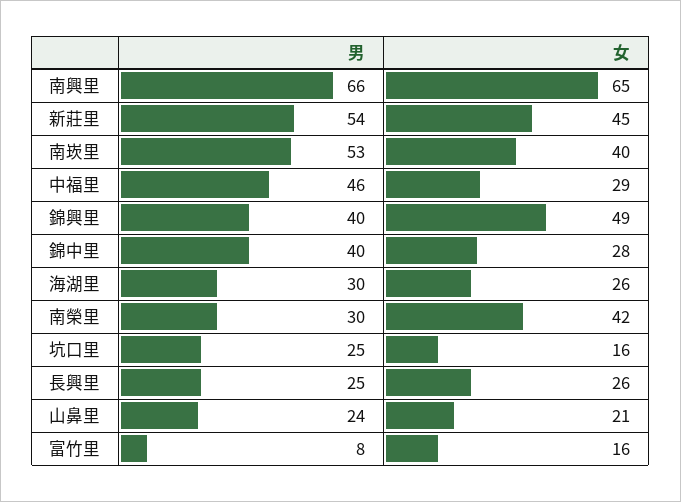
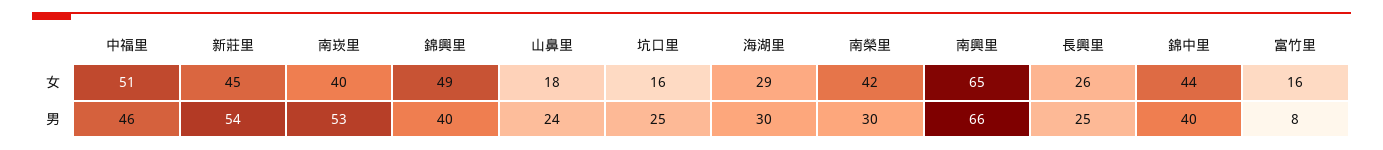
  {
    "男": {
      "南興里": 66,
      "新莊里": 54,
      "南崁里": 53,
      "中福里": 46,
      "錦興里": 40,
      "錦中里": 40,
      "海湖里": 30,
      "南榮里": 30,
      "坑口里": 25,
      "長興里": 25,
      "山鼻里": 24,
      "富竹里": 8
    },
    "女": {
      "南興里": 65,
      "新莊里": 45,
      "南崁里": 40,
-     "中福里": 29,
+     "中福里": 51,
      "錦興里": 49,
-     "錦中里": 28,
+     "錦中里": 44,
-     "海湖里": 26,
+     "海湖里": 29,
      "南榮里": 42,
      "坑口里": 16,
      "長興里": 26,
-     "山鼻里": 21,
+     "山鼻里": 18,
      "富竹里": 16
    }
  }

